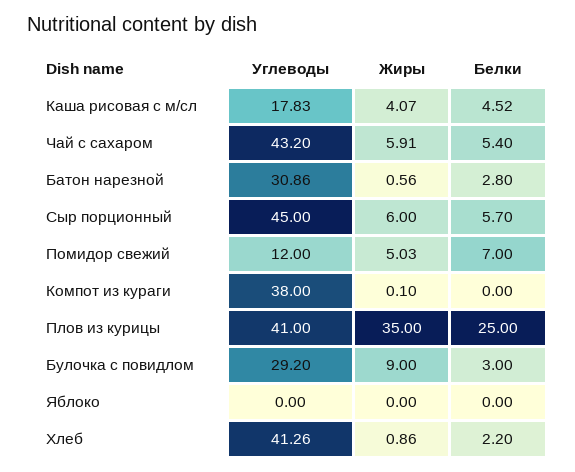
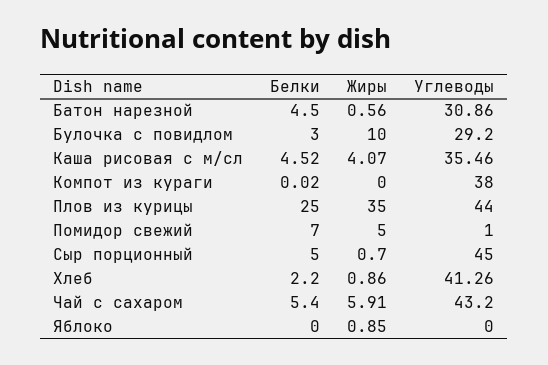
  {
    "Углеводы": {
-     "Каша рисовая с м/сл": 17.83,
+     "Каша рисовая с м/сл": 35.46,
      "Чай с сахаром": 43.2,
      "Батон нарезной": 30.86,
      "Сыр порционный": 45,
-     "Помидор свежий": 12,
+     "Помидор свежий": 1,
      "Компот из кураги": 38,
-     "Плов из курицы": 41,
+     "Плов из курицы": 44,
      "Булочка с повидлом": 29.2,
      "Яблоко": 0,
      "Хлеб": 41.26
    },
    "Жиры": {
      "Каша рисовая с м/сл": 4.07,
      "Чай с сахаром": 5.91,
      "Батон нарезной": 0.56,
-     "Сыр порционный": 6,
+     "Сыр порционный": 0.7,
-     "Помидор свежий": 5.03,
+     "Помидор свежий": 5,
-     "Компот из кураги": 0.1,
+     "Компот из кураги": 0,
      "Плов из курицы": 35,
-     "Булочка с повидлом": 9,
+     "Булочка с повидлом": 10,
-     "Яблоко": 0,
+     "Яблоко": 0.85,
      "Хлеб": 0.86
    },
    "Белки": {
      "Каша рисовая с м/сл": 4.52,
      "Чай с сахаром": 5.4,
-     "Батон нарезной": 2.8,
+     "Батон нарезной": 4.5,
-     "Сыр порционный": 5.7,
+     "Сыр порционный": 5,
      "Помидор свежий": 7,
-     "Компот из кураги": 0,
+     "Компот из кураги": 0.02,
      "Плов из курицы": 25,
      "Булочка с повидлом": 3,
      "Яблоко": 0,
      "Хлеб": 2.2
    }
  }

